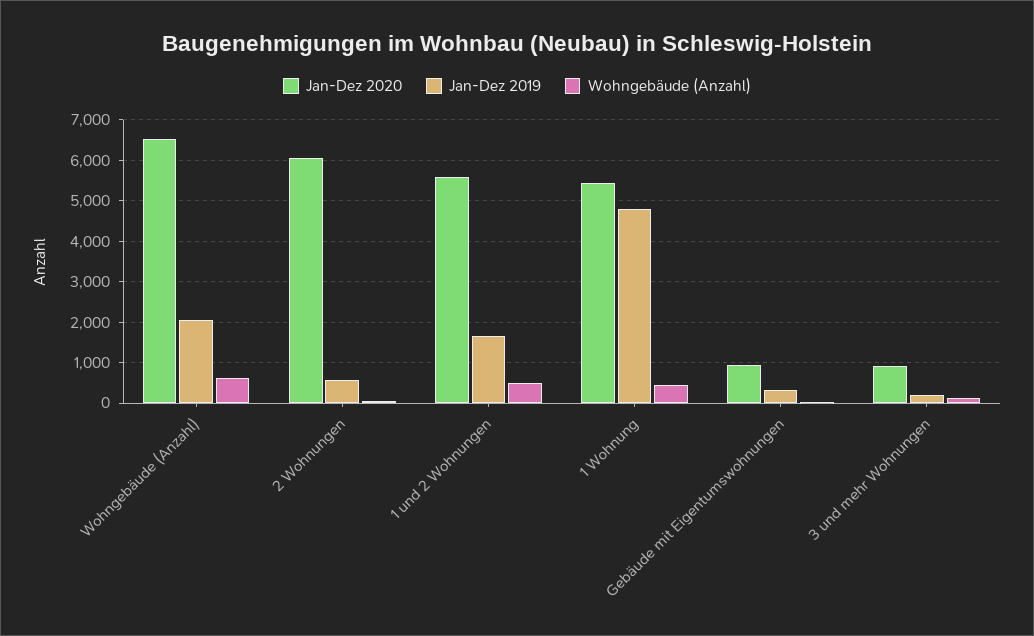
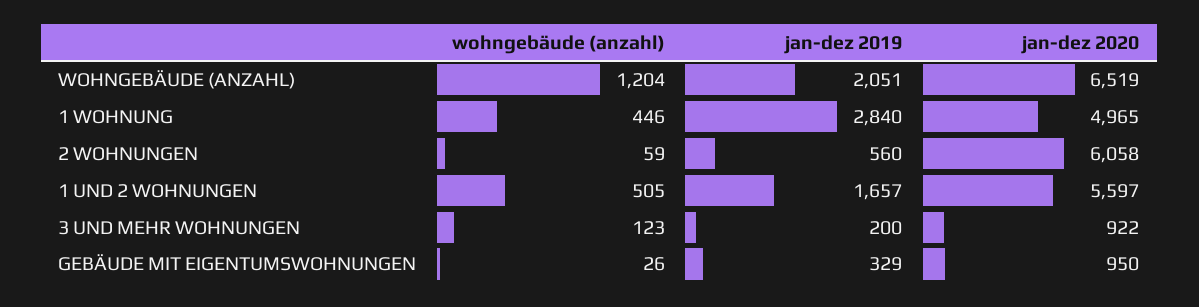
  {
    "Jan-Dez 2020": {
      "Wohngebäude (Anzahl)": 6519,
      "2 Wohnungen": 6058,
      "1 und 2 Wohnungen": 5597,
-     "1 Wohnung": 5400,
+     "1 Wohnung": 4965,
      "Gebäude mit Eigentumswohnungen": 950,
      "3 und mehr Wohnungen": 922
    },
    "Jan-Dez 2019": {
      "Wohngebäude (Anzahl)": 2051,
      "2 Wohnungen": 560,
      "1 und 2 Wohnungen": 1657,
-     "1 Wohnung": 4800,
+     "1 Wohnung": 2840,
      "Gebäude mit Eigentumswohnungen": 329,
      "3 und mehr Wohnungen": 200
    },
    "Wohngebäude (Anzahl)": {
-     "Wohngebäude (Anzahl)": 600,
+     "Wohngebäude (Anzahl)": 1204,
      "2 Wohnungen": 59,
      "1 und 2 Wohnungen": 505,
      "1 Wohnung": 446,
      "Gebäude mit Eigentumswohnungen": 26,
      "3 und mehr Wohnungen": 123
    }
  }

